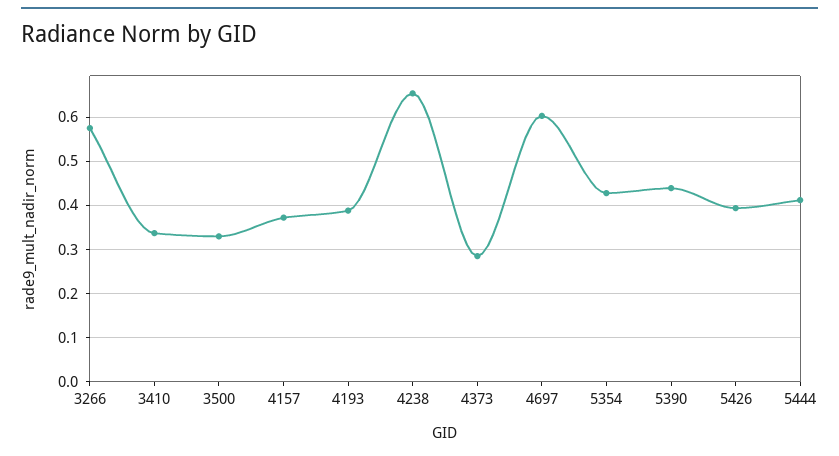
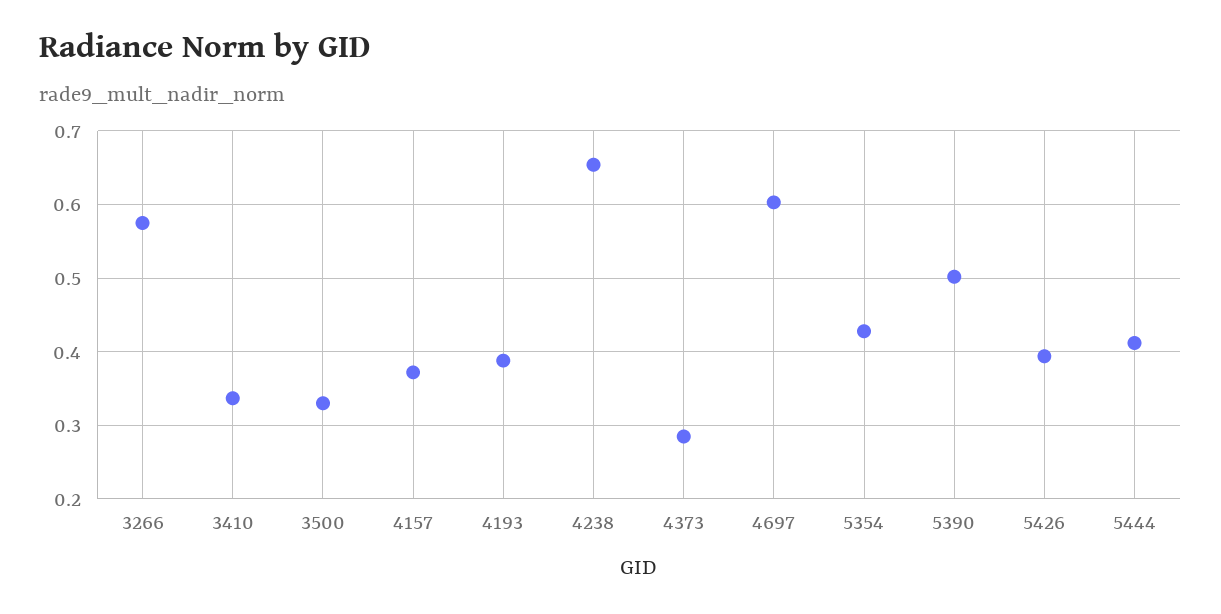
  {
    "3266": 0.58,
    "3410": 0.34,
    "3500": 0.33,
    "4157": 0.37,
    "4193": 0.39,
    "4238": 0.65,
    "4373": 0.29,
    "4697": 0.6,
    "5354": 0.43,
-   "5390": 0.44,
+   "5390": 0.5,
    "5426": 0.39,
    "5444": 0.41
  }

